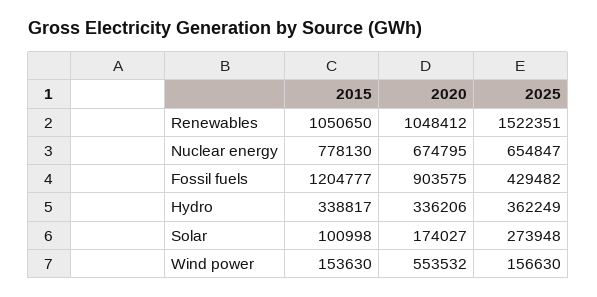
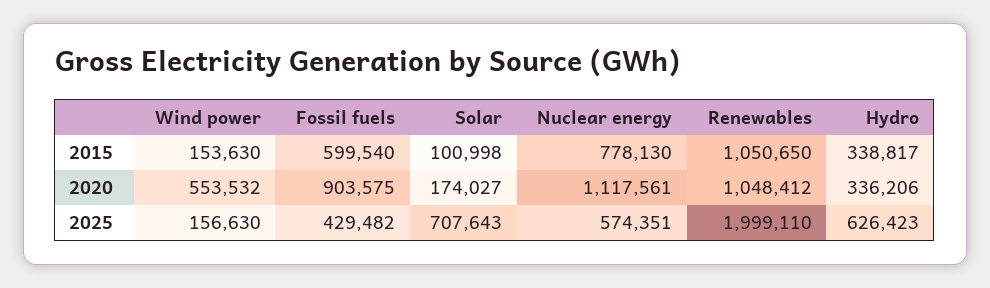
  {
    "2015": {
      "Renewables": 1050650,
      "Nuclear energy": 778130,
-     "Fossil fuels": 1204777,
+     "Fossil fuels": 599540,
      "Hydro": 338817,
      "Solar": 100998,
      "Wind power": 153630
    },
    "2020": {
      "Renewables": 1048412,
-     "Nuclear energy": 674795,
+     "Nuclear energy": 1117561,
      "Fossil fuels": 903575,
      "Hydro": 336206,
      "Solar": 174027,
      "Wind power": 553532
    },
    "2025": {
-     "Renewables": 1522351,
+     "Renewables": 1999110,
-     "Nuclear energy": 654847,
+     "Nuclear energy": 574351,
      "Fossil fuels": 429482,
-     "Hydro": 362249,
+     "Hydro": 626423,
-     "Solar": 273948,
+     "Solar": 707643,
      "Wind power": 156630
    }
  }

